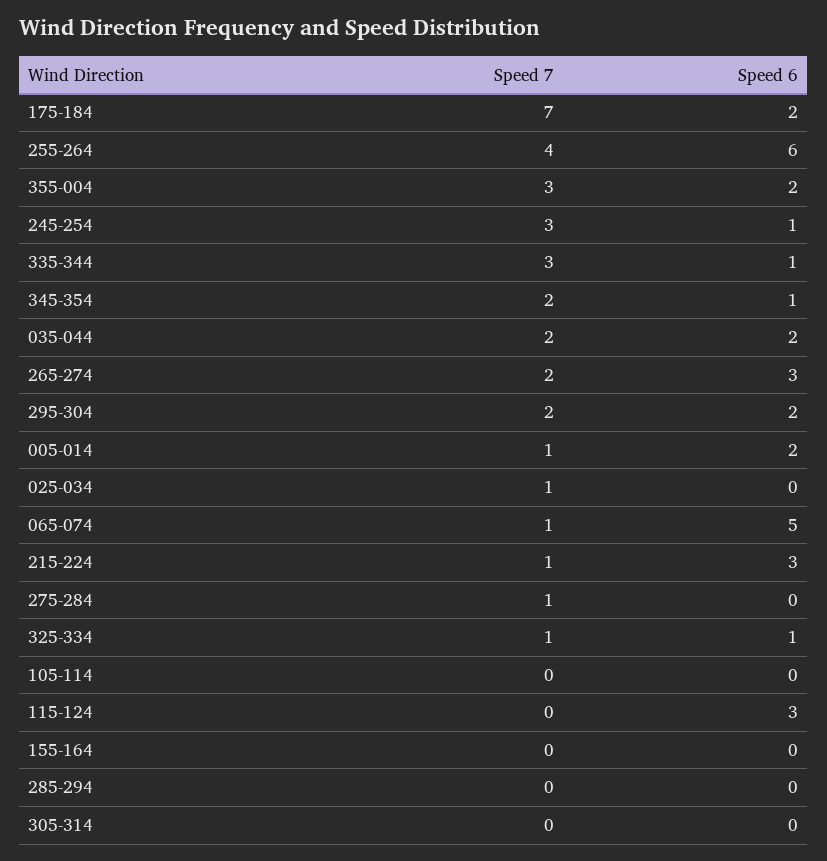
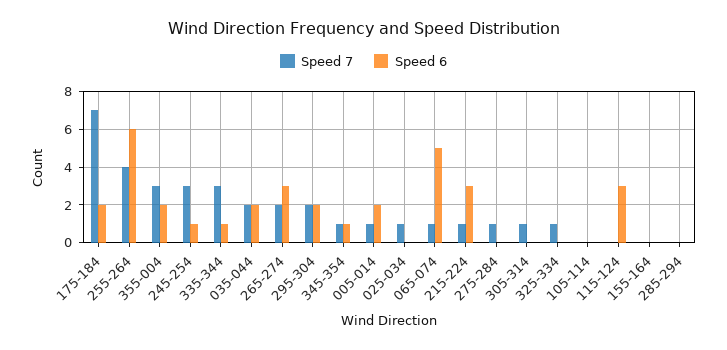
  {
    "Speed 7": {
      "175-184": 7,
      "255-264": 4,
      "355-004": 3,
      "245-254": 3,
      "335-344": 3,
-     "345-354": 2,
+     "345-354": 1,
      "035-044": 2,
      "265-274": 2,
      "295-304": 2,
      "005-014": 1,
      "025-034": 1,
      "065-074": 1,
      "215-224": 1,
      "275-284": 1,
      "325-334": 1,
      "105-114": 0,
      "115-124": 0,
      "155-164": 0,
      "285-294": 0,
-     "305-314": 0
+     "305-314": 1
    },
    "Speed 6": {
      "175-184": 2,
      "255-264": 6,
      "355-004": 2,
      "245-254": 1,
      "335-344": 1,
      "345-354": 1,
      "035-044": 2,
      "265-274": 3,
      "295-304": 2,
      "005-014": 2,
      "025-034": 0,
      "065-074": 5,
      "215-224": 3,
      "275-284": 0,
-     "325-334": 1,
+     "325-334": 0,
      "105-114": 0,
      "115-124": 3,
      "155-164": 0,
      "285-294": 0,
      "305-314": 0
    }
  }

